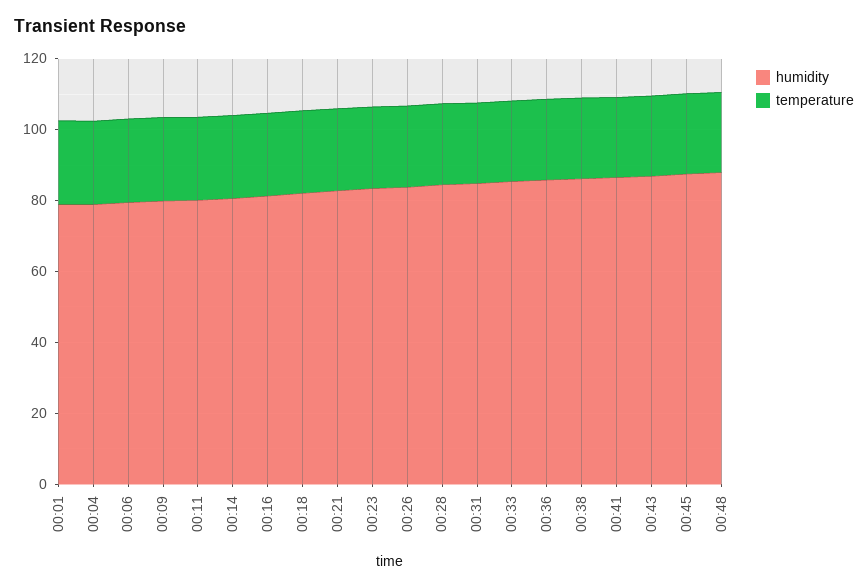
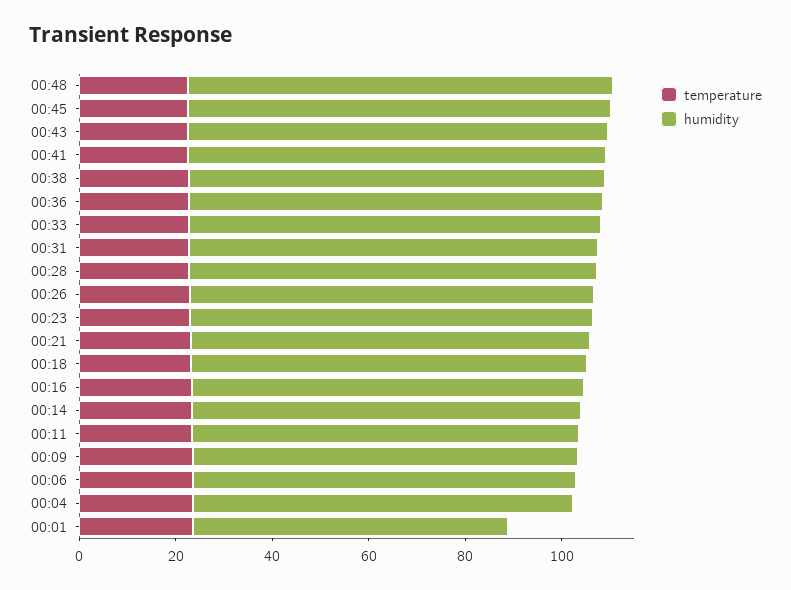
  {
    "humidity": {
-     "00:01": 80,
+     "00:01": 65,
      "00:04": 80,
      "00:06": 80,
      "00:09": 80,
      "00:11": 80,
      "00:14": 80,
      "00:16": 80,
      "00:18": 80,
      "00:21": 85,
      "00:23": 85,
      "00:26": 85,
      "00:28": 85,
      "00:31": 85,
      "00:33": 85,
      "00:36": 85,
      "00:38": 85,
      "00:41": 85,
      "00:43": 85,
      "00:45": 90,
      "00:48": 90
    },
    "temperature": {
      "00:01": 25,
      "00:04": 25,
      "00:06": 25,
      "00:09": 25,
      "00:11": 25,
      "00:14": 25,
      "00:16": 25,
      "00:18": 25,
      "00:21": 25,
      "00:23": 25,
      "00:26": 25,
      "00:28": 25,
      "00:31": 25,
      "00:33": 25,
      "00:36": 25,
      "00:38": 25,
      "00:41": 25,
      "00:43": 25,
      "00:45": 25,
      "00:48": 25
    }
  }

